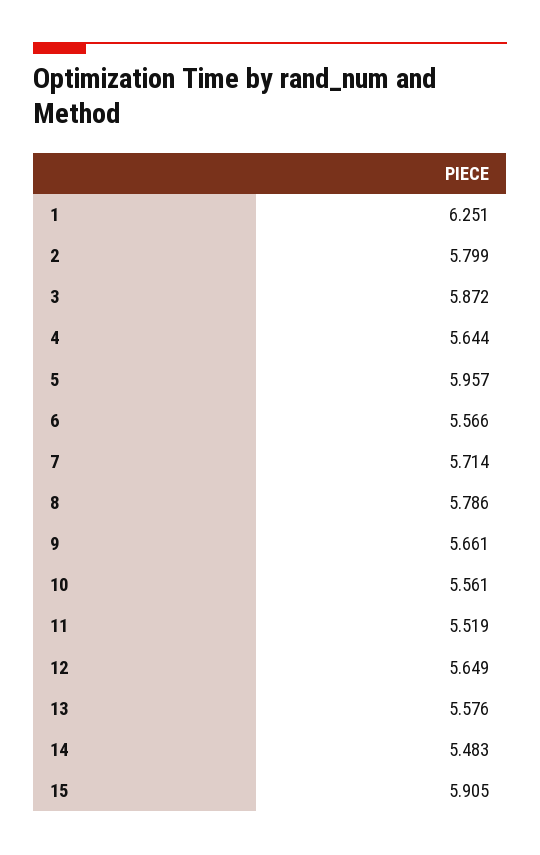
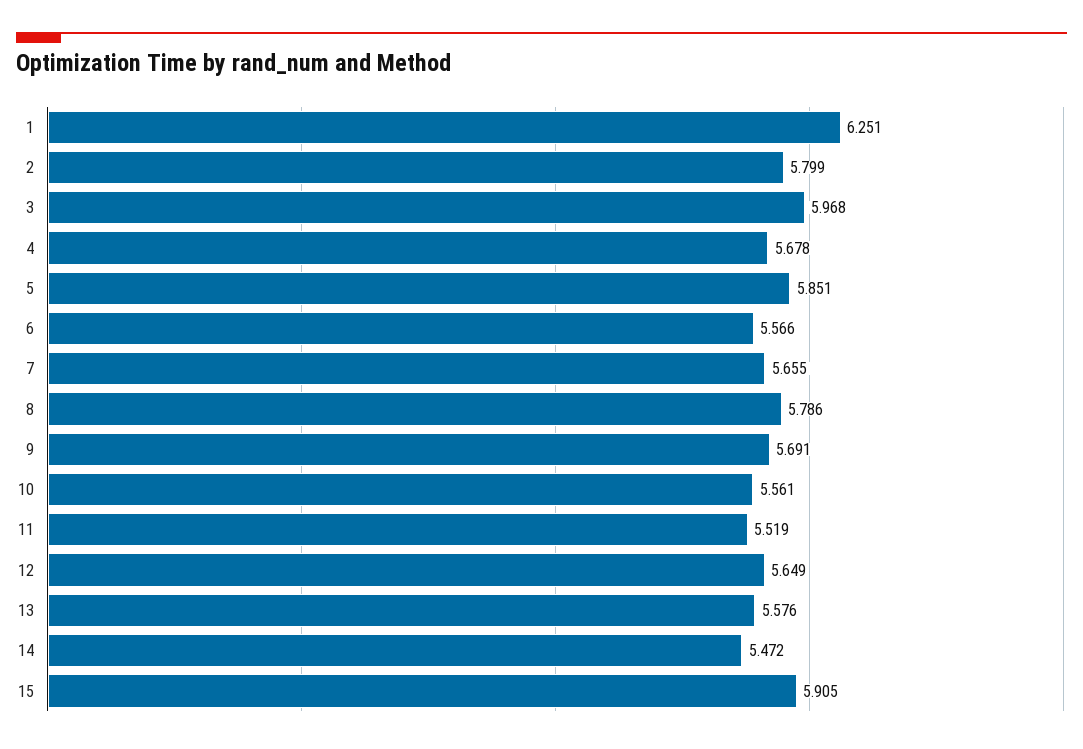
  {
    "1": 6.251,
    "2": 5.799,
-   "3": 5.872,
+   "3": 5.968,
-   "4": 5.644,
+   "4": 5.678,
-   "5": 5.957,
+   "5": 5.851,
    "6": 5.566,
-   "7": 5.714,
+   "7": 5.655,
    "8": 5.786,
-   "9": 5.661,
+   "9": 5.691,
    "10": 5.561,
    "11": 5.519,
    "12": 5.649,
    "13": 5.576,
-   "14": 5.483,
+   "14": 5.472,
    "15": 5.905
  }

